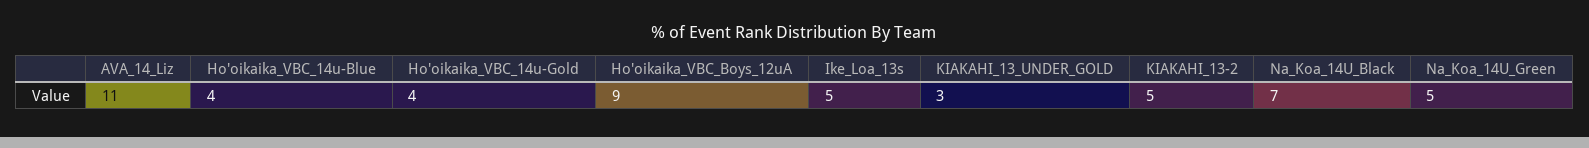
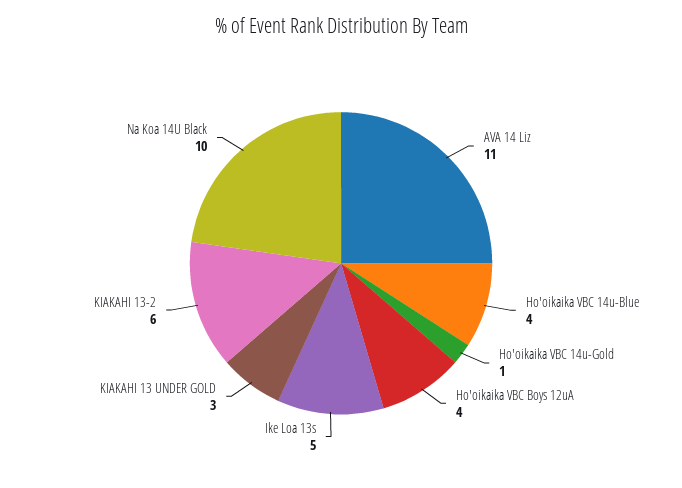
  {
    "AVA_14_Liz": 11,
    "Ho'oikaika_VBC_14u-Blue": 4,
-   "Ho'oikaika_VBC_14u-Gold": 4,
+   "Ho'oikaika_VBC_14u-Gold": 1,
-   "Ho'oikaika_VBC_Boys_12uA": 9,
+   "Ho'oikaika_VBC_Boys_12uA": 4,
    "Ike_Loa_13s": 5,
    "KIAKAHI_13_UNDER_GOLD": 3,
-   "KIAKAHI_13-2": 5,
+   "KIAKAHI_13-2": 6,
-   "Na_Koa_14U_Black": 7,
+   "Na_Koa_14U_Black": 10
-   "Na_Koa_14U_Green": 5
  }

